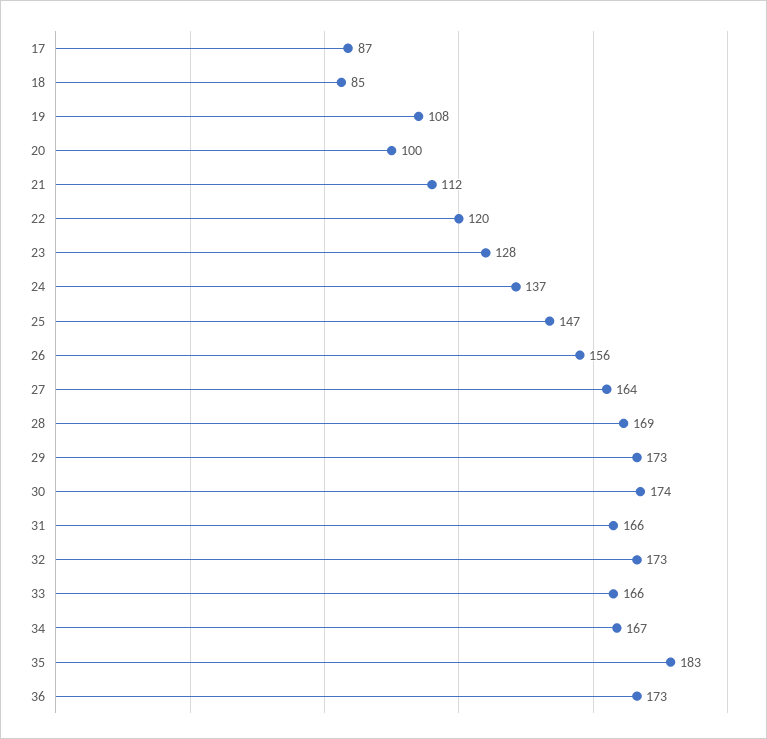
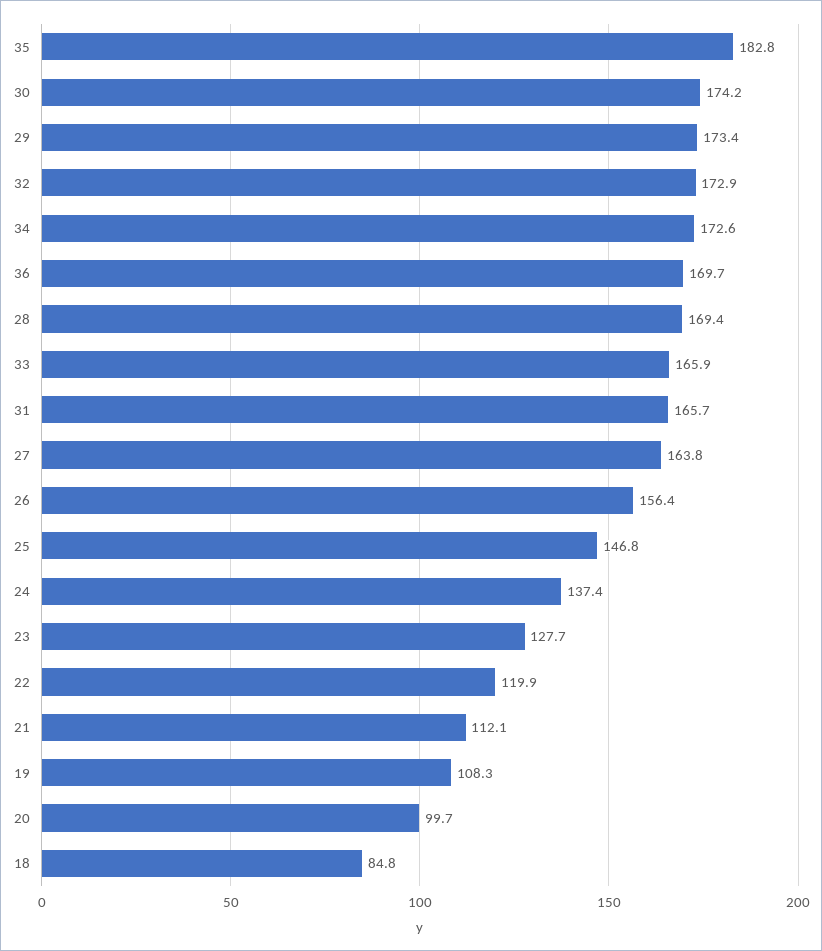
  {
-   "17": 87,
    "18": 84.8,
    "19": 108.3,
    "20": 99.7,
    "21": 112.1,
    "22": 119.9,
    "23": 127.7,
    "24": 137.4,
    "25": 146.8,
    "26": 156.4,
    "27": 163.8,
    "28": 169.4,
    "29": 173.4,
    "30": 174.2,
    "31": 165.7,
    "32": 172.9,
    "33": 165.9,
-   "34": 167,
+   "34": 172.6,
    "35": 182.8,
-   "36": 173
+   "36": 169.7
  }

